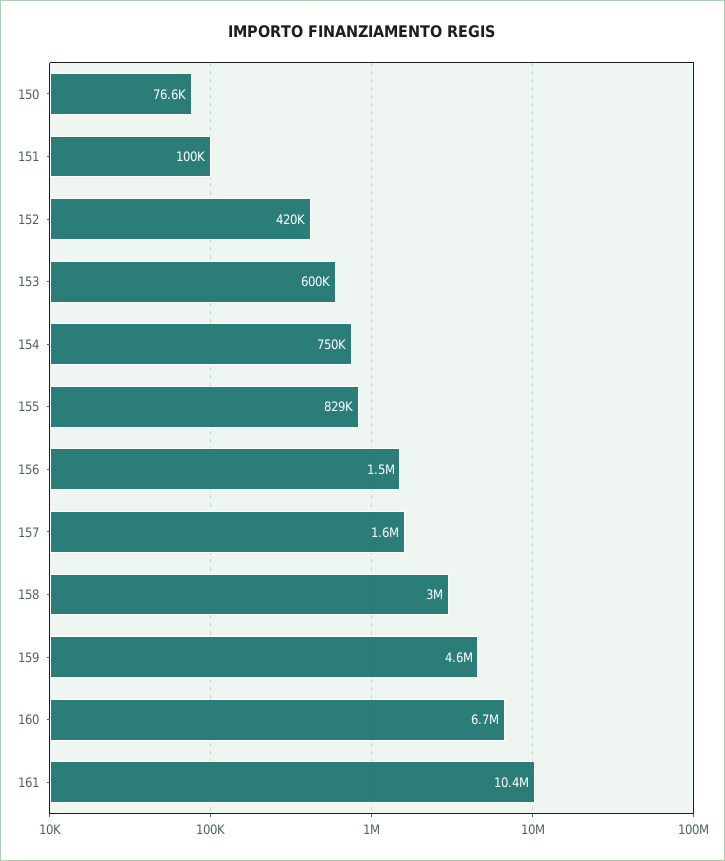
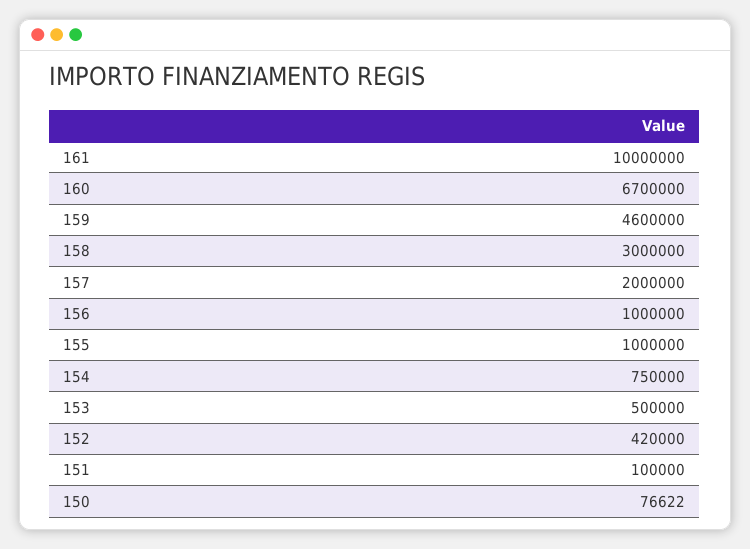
  {
    "150": 76622,
    "151": 100000,
    "152": 420000,
-   "153": 600000,
+   "153": 500000,
    "154": 750000,
-   "155": 829000,
+   "155": 1000000,
-   "156": 1500000,
+   "156": 1000000,
-   "157": 1600000,
+   "157": 2000000,
    "158": 3000000,
    "159": 4600000,
    "160": 6700000,
-   "161": 10400000
+   "161": 10000000
  }

